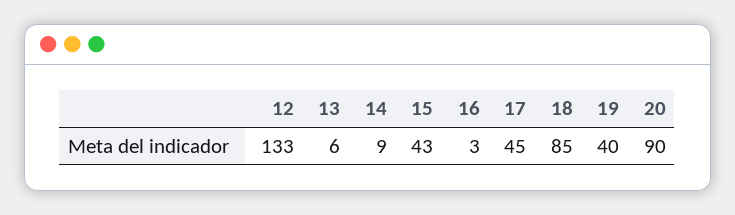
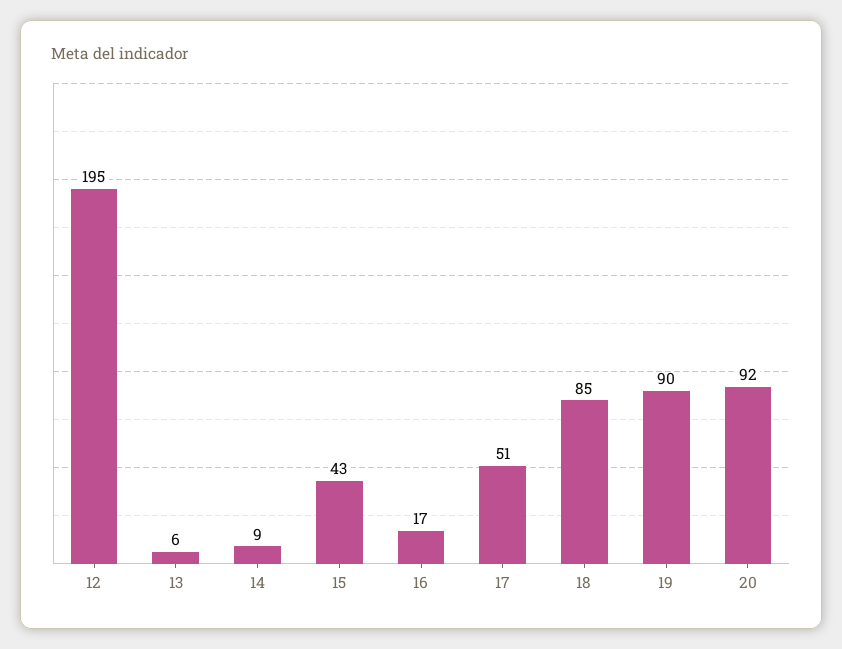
  {
-   "12": 133,
+   "12": 195,
    "13": 6,
    "14": 9,
    "15": 43,
-   "16": 3,
+   "16": 17,
-   "17": 45,
+   "17": 51,
    "18": 85,
-   "19": 40,
+   "19": 90,
-   "20": 90
+   "20": 92
  }

